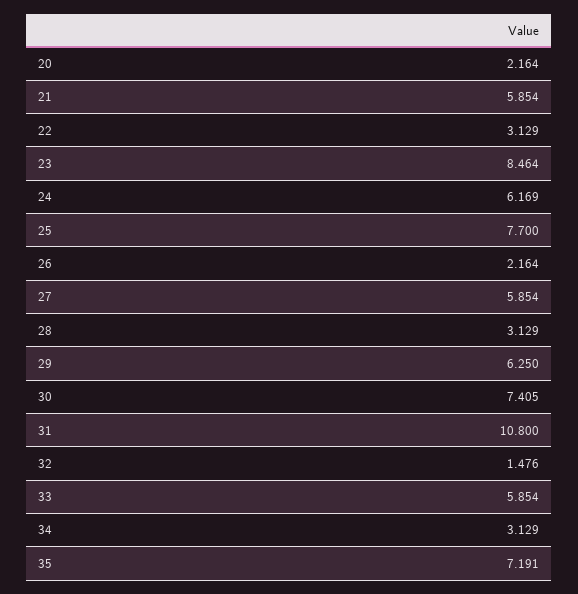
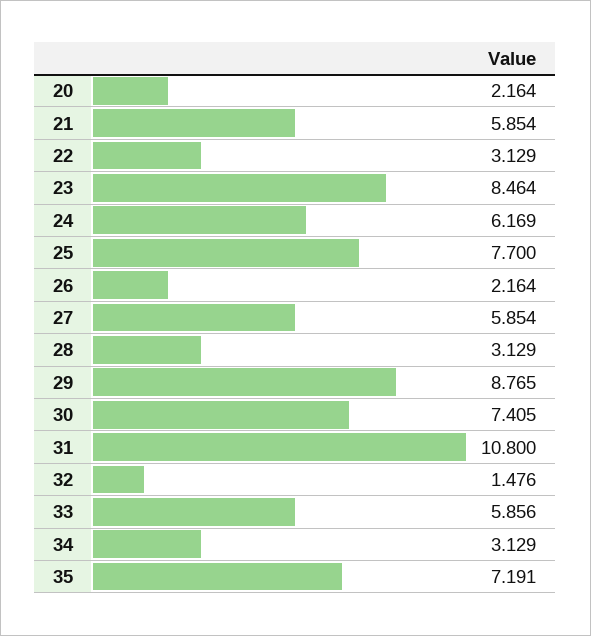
  {
    "20": 2.164,
    "21": 5.854,
    "22": 3.129,
    "23": 8.464,
    "24": 6.169,
    "25": 7.7,
    "26": 2.164,
    "27": 5.854,
    "28": 3.129,
-   "29": 6.25,
+   "29": 8.765,
    "30": 7.405,
    "31": 10.8,
    "32": 1.476,
-   "33": 5.854,
+   "33": 5.856,
    "34": 3.129,
    "35": 7.191
  }

